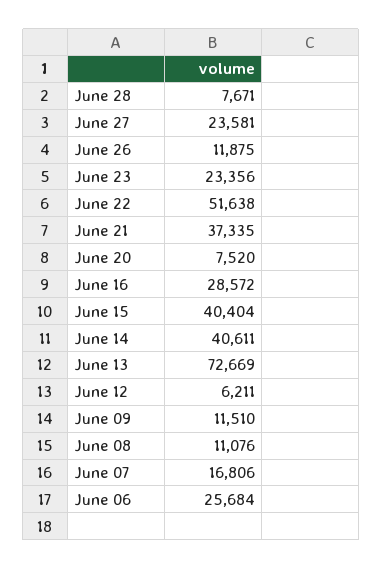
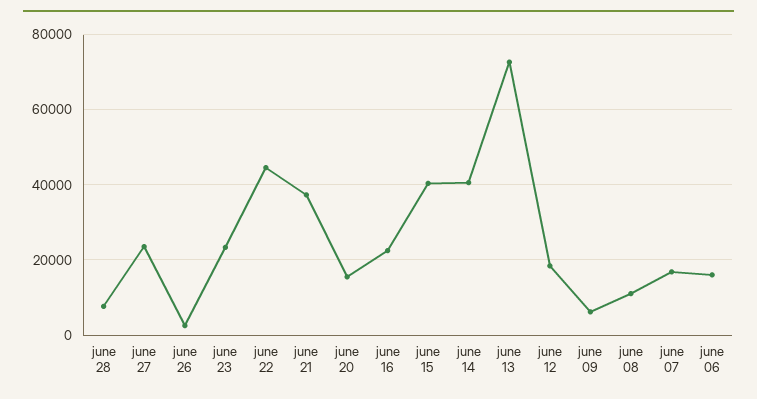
  {
    "June 28": 7671,
    "June 27": 23581,
-   "June 26": 11875,
+   "June 26": 2000,
    "June 23": 23356,
-   "June 22": 51638,
+   "June 22": 44000,
    "June 21": 37335,
-   "June 20": 7520,
+   "June 20": 16000,
-   "June 16": 28572,
+   "June 16": 22000,
    "June 15": 40404,
    "June 14": 40611,
    "June 13": 72669,
-   "June 12": 6211,
+   "June 12": 18000,
-   "June 09": 11510,
+   "June 09": 6000,
    "June 08": 11076,
    "June 07": 16806,
-   "June 06": 25684
+   "June 06": 16000
  }

